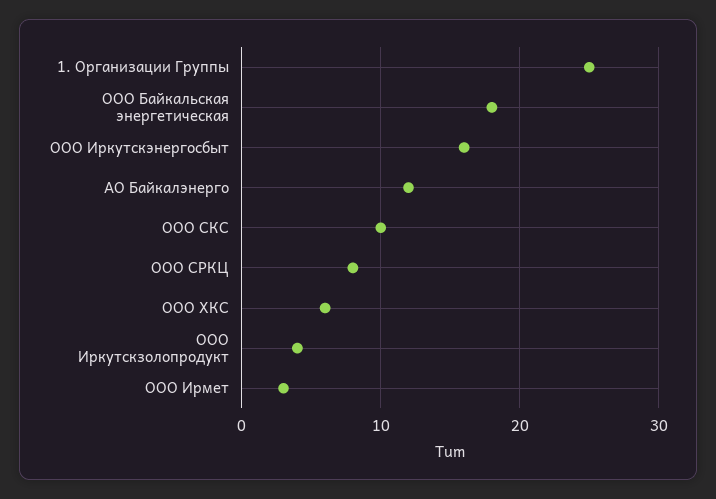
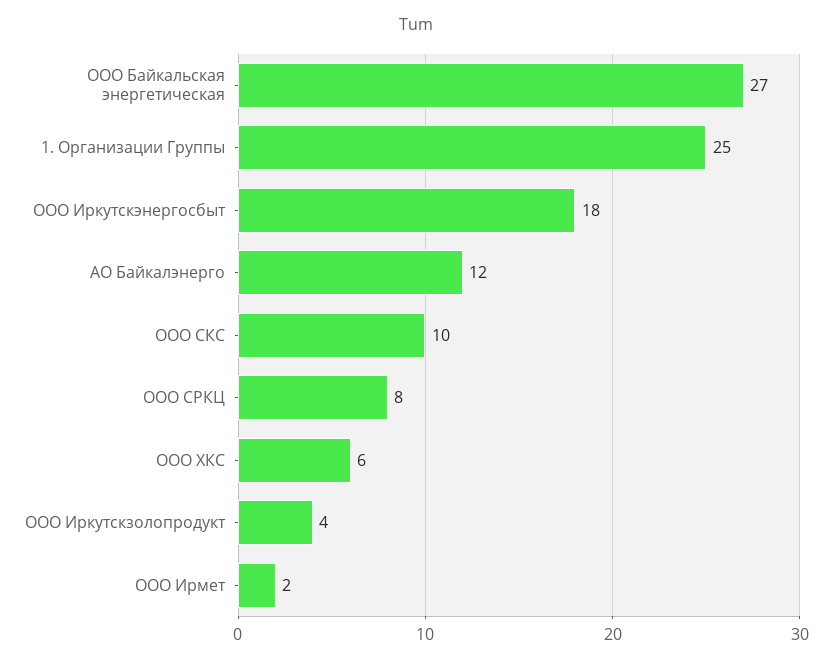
  {
    "1. Организации Группы": 25,
-   "ООО Байкальская энергетическая": 18,
+   "ООО Байкальская энергетическая": 27,
-   "ООО Иркутскэнергосбыт": 16,
+   "ООО Иркутскэнергосбыт": 18,
    "АО Байкалэнерго": 12,
    "ООО СКС": 10,
    "ООО СРКЦ": 8,
    "ООО ХКС": 6,
    "ООО Иркутскзолопродукт": 4,
-   "ООО Ирмет": 3
+   "ООО Ирмет": 2
  }

